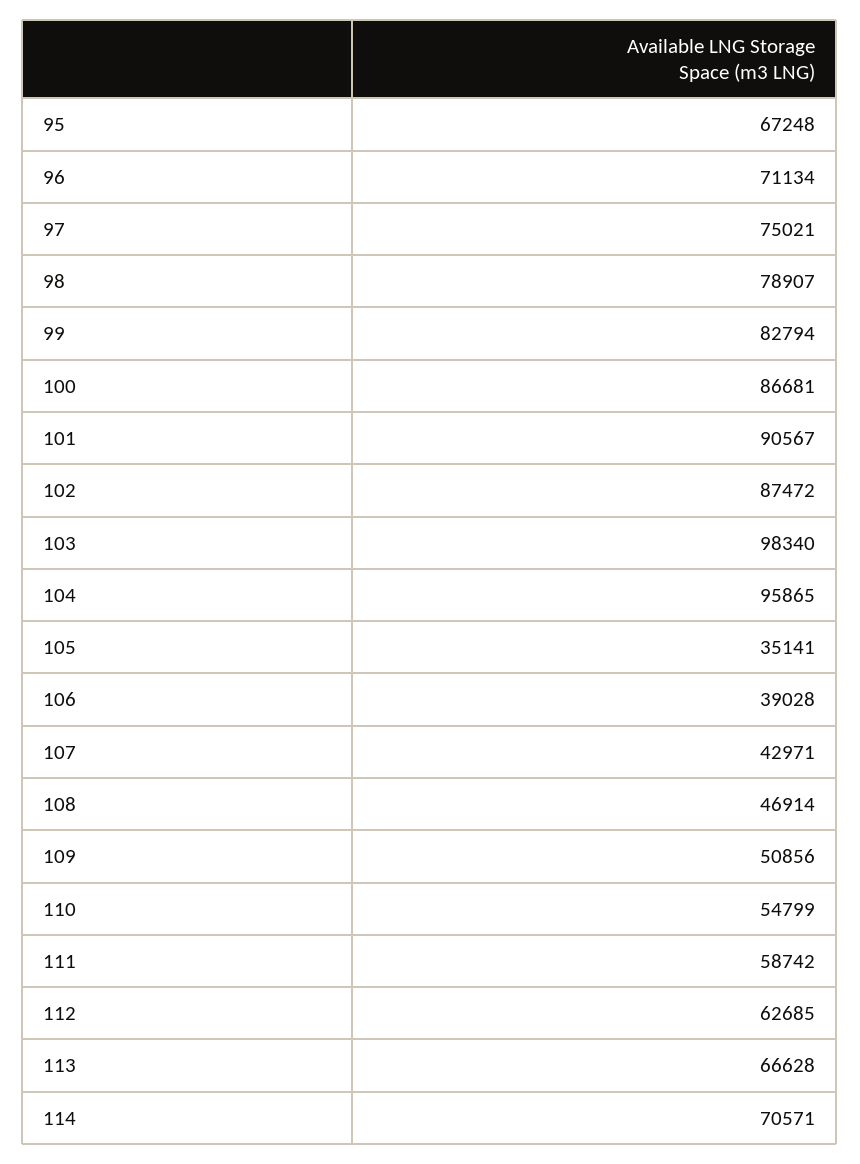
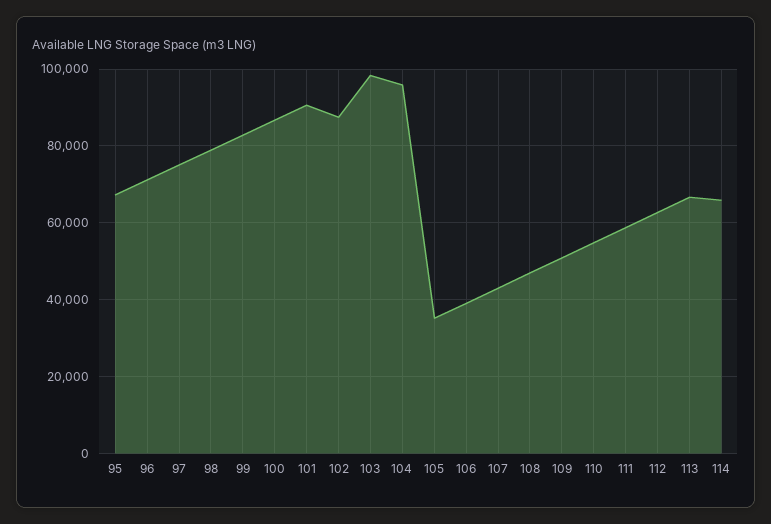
  {
    "95": 67248,
    "96": 71134,
    "97": 75021,
    "98": 78907,
    "99": 82794,
    "100": 86681,
    "101": 90567,
    "102": 87472,
    "103": 98340,
    "104": 95865,
    "105": 35141,
    "106": 39028,
    "107": 42971,
    "108": 46914,
    "109": 50856,
    "110": 54799,
    "111": 58742,
    "112": 62685,
    "113": 66628,
-   "114": 70571
+   "114": 66000
  }

